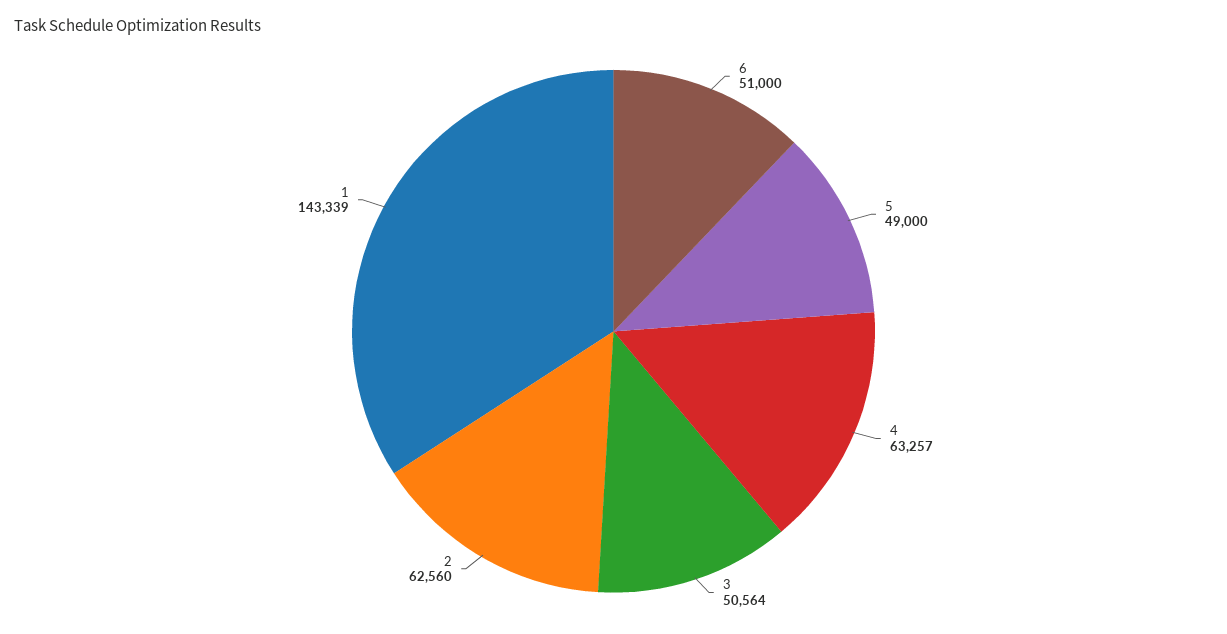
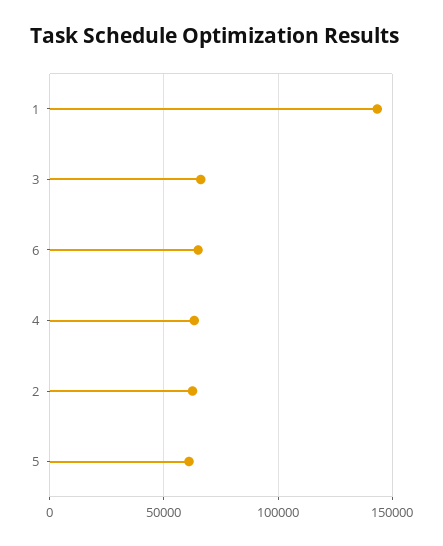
  {
-   "6": 51000,
+   "6": 65000,
-   "5": 49000,
+   "5": 60000,
    "4": 63257,
-   "3": 50564,
+   "3": 65000,
    "2": 62560,
    "1": 143339
  }

